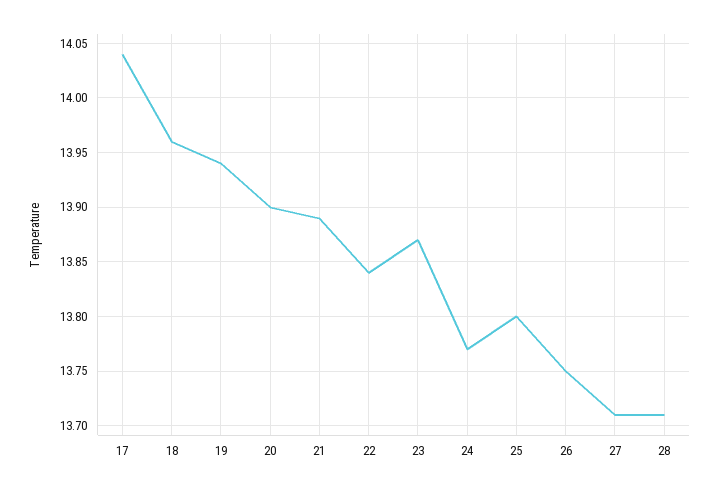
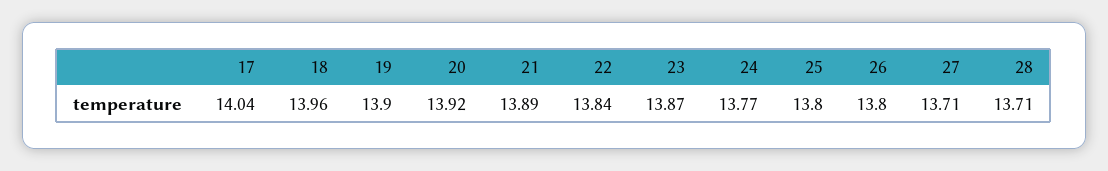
  {
    "17": 14.04,
    "18": 13.96,
-   "19": 13.94,
+   "19": 13.9,
-   "20": 13.9,
+   "20": 13.92,
    "21": 13.89,
    "22": 13.84,
    "23": 13.87,
    "24": 13.77,
    "25": 13.8,
-   "26": 13.75,
+   "26": 13.8,
    "27": 13.71,
    "28": 13.71
  }

